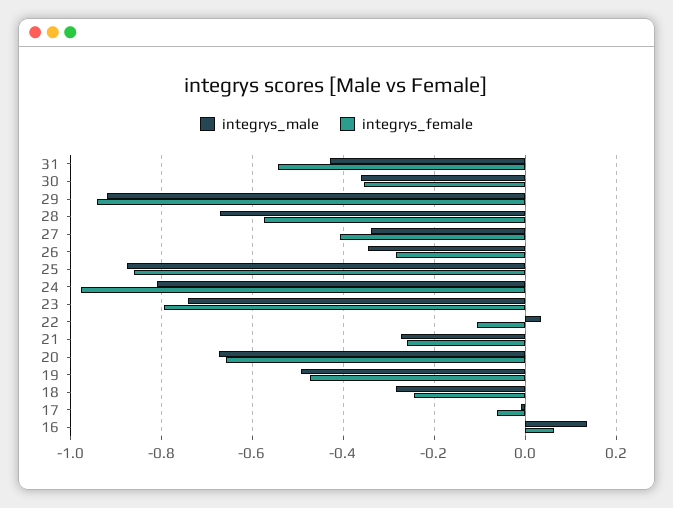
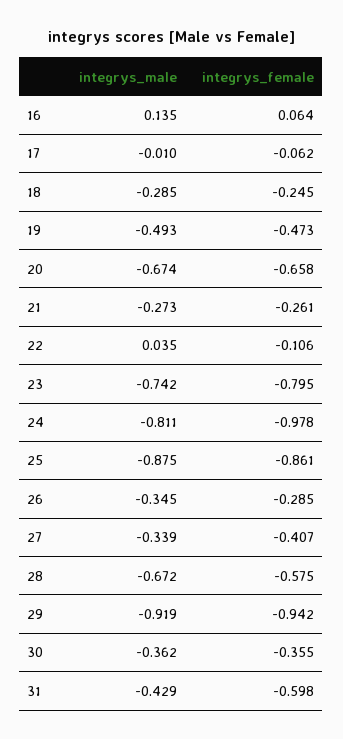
  {
    "integrys_male": {
      "31": -0.429,
      "30": -0.362,
      "29": -0.919,
      "28": -0.672,
      "27": -0.339,
      "26": -0.345,
      "25": -0.875,
      "24": -0.811,
      "23": -0.742,
      "22": 0.035,
      "21": -0.273,
      "20": -0.674,
      "19": -0.493,
      "18": -0.285,
      "17": -0.01,
      "16": 0.135
    },
    "integrys_female": {
-     "31": -0.54,
+     "31": -0.598,
      "30": -0.355,
      "29": -0.942,
      "28": -0.575,
      "27": -0.407,
      "26": -0.285,
      "25": -0.861,
      "24": -0.978,
      "23": -0.795,
      "22": -0.106,
      "21": -0.261,
      "20": -0.658,
      "19": -0.473,
      "18": -0.245,
      "17": -0.062,
      "16": 0.064
    }
  }

